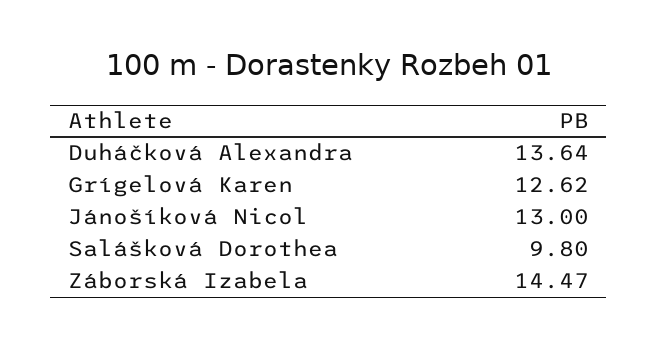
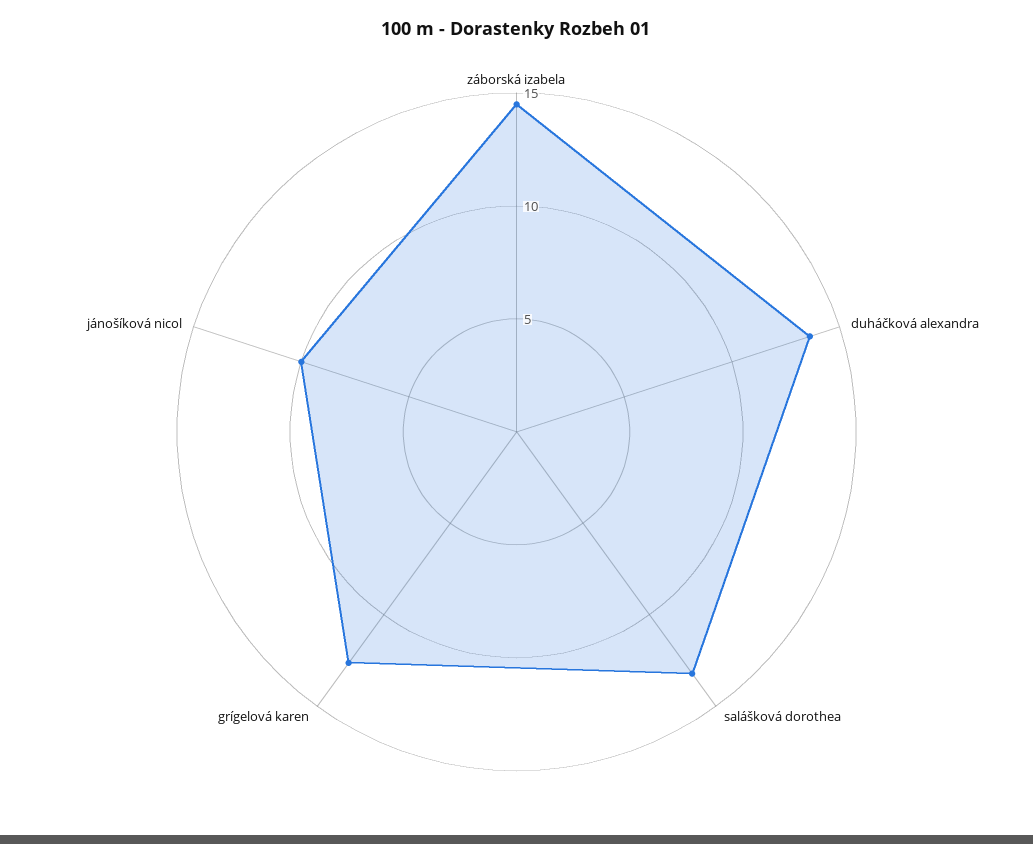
  {
    "Duháčková Alexandra": 13.64,
    "Grígelová Karen": 12.62,
-   "Jánošíková Nicol": 13,
+   "Jánošíková Nicol": 10,
-   "Salášková Dorothea": 9.8,
+   "Salášková Dorothea": 13,
    "Záborská Izabela": 14.47
  }

